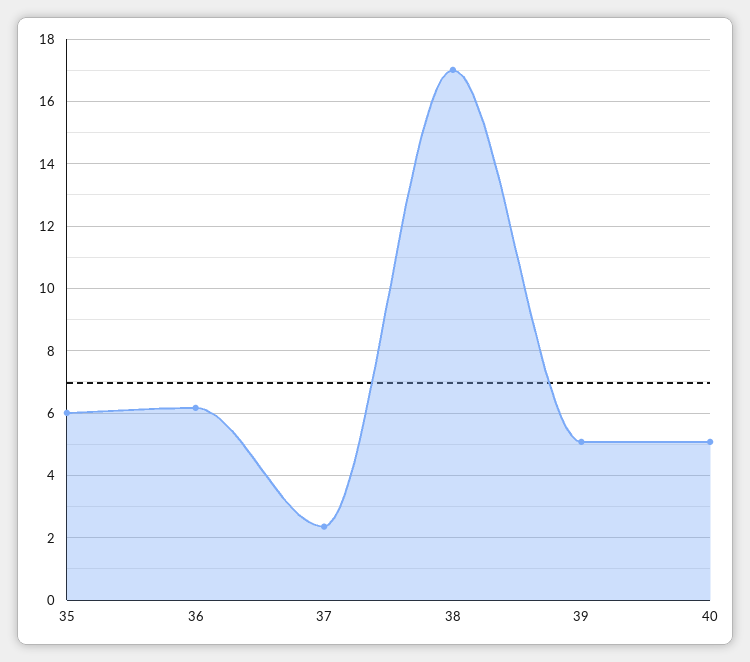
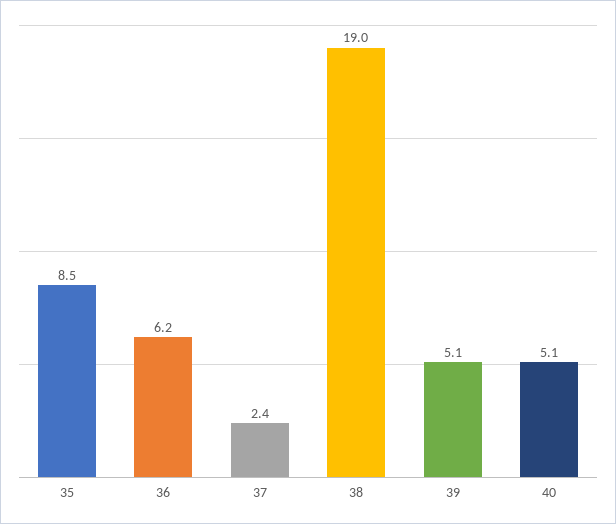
  {
-   "35": 6,
+   "35": 8.5,
    "36": 6.2,
    "37": 2.4,
-   "38": 17,
+   "38": 19,
    "39": 5.1,
    "40": 5.1
  }

